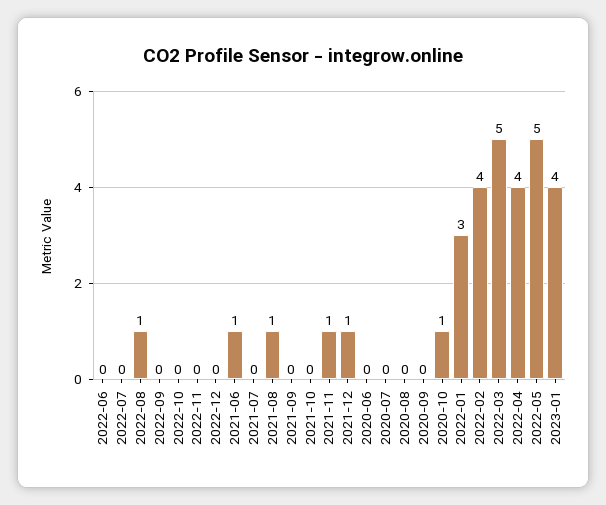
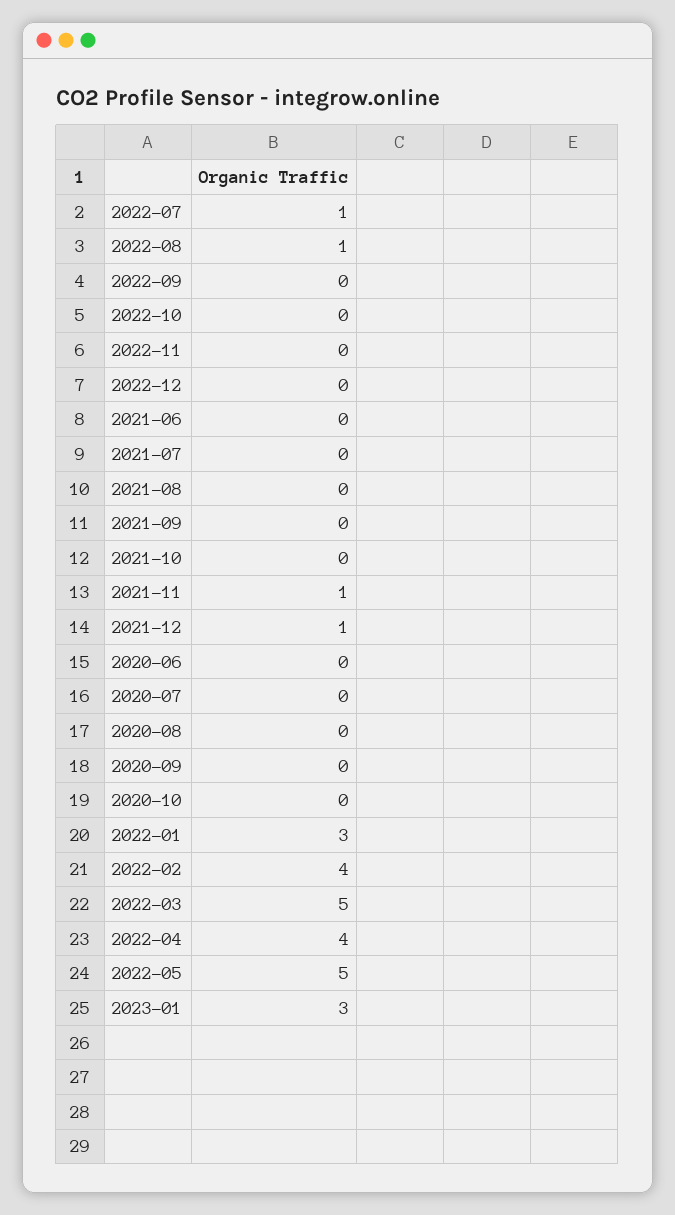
  {
-   "2022-06": 0,
-   "2022-07": 0,
+   "2022-07": 1,
    "2022-08": 1,
    "2022-09": 0,
    "2022-10": 0,
    "2022-11": 0,
    "2022-12": 0,
-   "2021-06": 1,
+   "2021-06": 0,
    "2021-07": 0,
-   "2021-08": 1,
+   "2021-08": 0,
    "2021-09": 0,
    "2021-10": 0,
    "2021-11": 1,
    "2021-12": 1,
    "2020-06": 0,
    "2020-07": 0,
    "2020-08": 0,
    "2020-09": 0,
-   "2020-10": 1,
+   "2020-10": 0,
    "2022-01": 3,
    "2022-02": 4,
    "2022-03": 5,
    "2022-04": 4,
    "2022-05": 5,
-   "2023-01": 4
+   "2023-01": 3
  }

